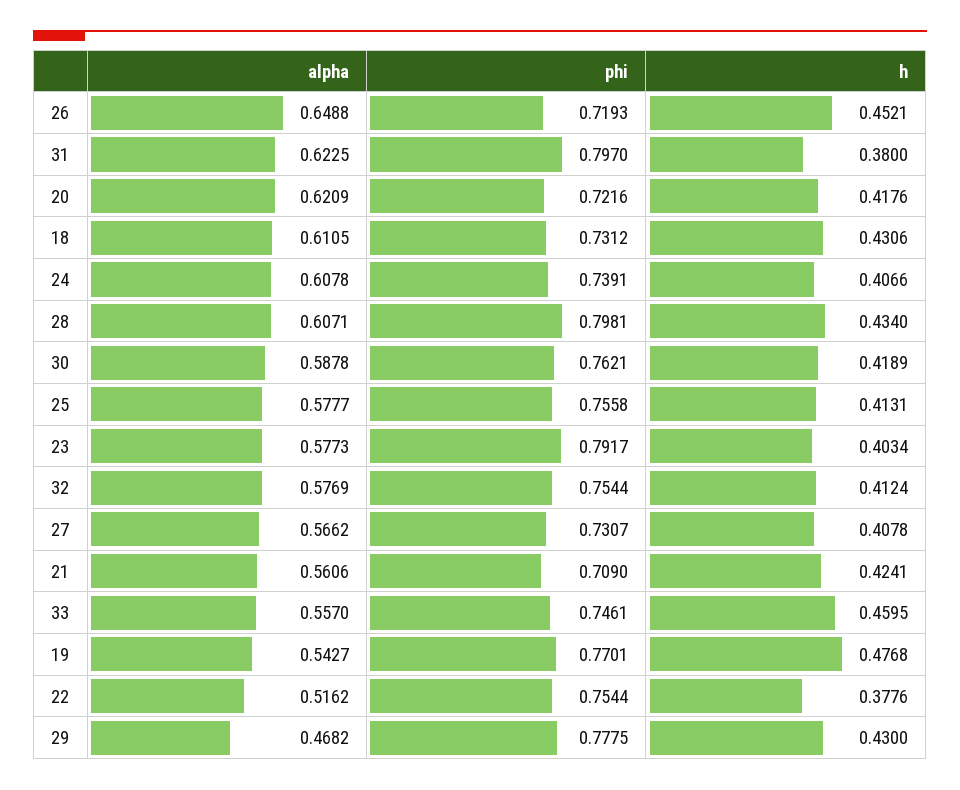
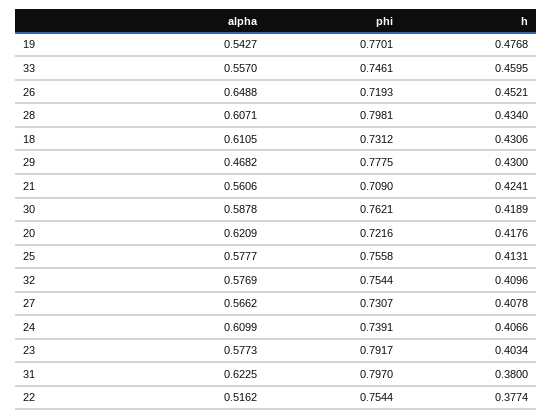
  {
    "alpha": {
      "26": 0.6488,
      "31": 0.6225,
      "20": 0.6209,
      "18": 0.6105,
-     "24": 0.6078,
+     "24": 0.6099,
      "28": 0.6071,
      "30": 0.5878,
      "25": 0.5777,
      "23": 0.5773,
      "32": 0.5769,
      "27": 0.5662,
      "21": 0.5606,
      "33": 0.557,
      "19": 0.5427,
      "22": 0.5162,
      "29": 0.4682
    },
    "phi": {
      "26": 0.7193,
      "31": 0.797,
      "20": 0.7216,
      "18": 0.7312,
      "24": 0.7391,
      "28": 0.7981,
      "30": 0.7621,
      "25": 0.7558,
      "23": 0.7917,
      "32": 0.7544,
      "27": 0.7307,
      "21": 0.709,
      "33": 0.7461,
      "19": 0.7701,
      "22": 0.7544,
      "29": 0.7775
    },
    "h": {
      "26": 0.4521,
      "31": 0.38,
      "20": 0.4176,
      "18": 0.4306,
      "24": 0.4066,
      "28": 0.434,
      "30": 0.4189,
      "25": 0.4131,
      "23": 0.4034,
-     "32": 0.4124,
+     "32": 0.4096,
      "27": 0.4078,
      "21": 0.4241,
      "33": 0.4595,
      "19": 0.4768,
-     "22": 0.3776,
+     "22": 0.3774,
      "29": 0.43
    }
  }

